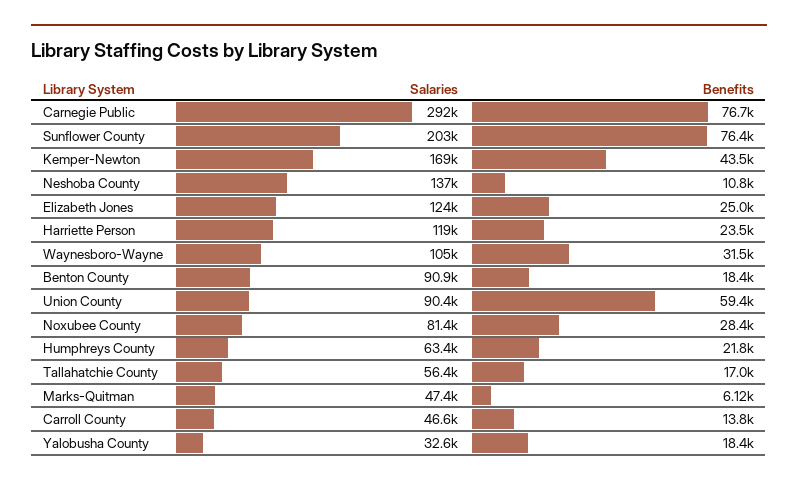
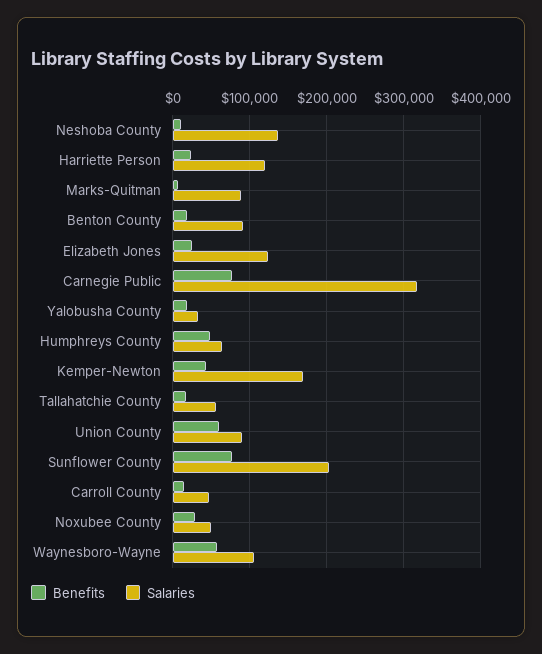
  {
    "Salaries": {
-     "Carnegie Public": 292000,
+     "Carnegie Public": 320000,
      "Sunflower County": 203000,
      "Kemper-Newton": 169000,
      "Neshoba County": 137000,
      "Elizabeth Jones": 124000,
      "Harriette Person": 119000,
      "Waynesboro-Wayne": 105000,
      "Benton County": 90900,
      "Union County": 90400,
-     "Noxubee County": 81400,
+     "Noxubee County": 50000,
      "Humphreys County": 63400,
      "Tallahatchie County": 56400,
-     "Marks-Quitman": 47400,
+     "Marks-Quitman": 90000,
      "Carroll County": 46600,
      "Yalobusha County": 32600
    },
    "Benefits": {
      "Carnegie Public": 76700,
      "Sunflower County": 76400,
      "Kemper-Newton": 43500,
      "Neshoba County": 10800,
      "Elizabeth Jones": 25000,
      "Harriette Person": 23500,
-     "Waynesboro-Wayne": 31500,
+     "Waynesboro-Wayne": 60000,
      "Benton County": 18400,
      "Union County": 59400,
      "Noxubee County": 28400,
-     "Humphreys County": 21800,
+     "Humphreys County": 50000,
      "Tallahatchie County": 17000,
      "Marks-Quitman": 6120,
      "Carroll County": 13800,
      "Yalobusha County": 18400
    }
  }

